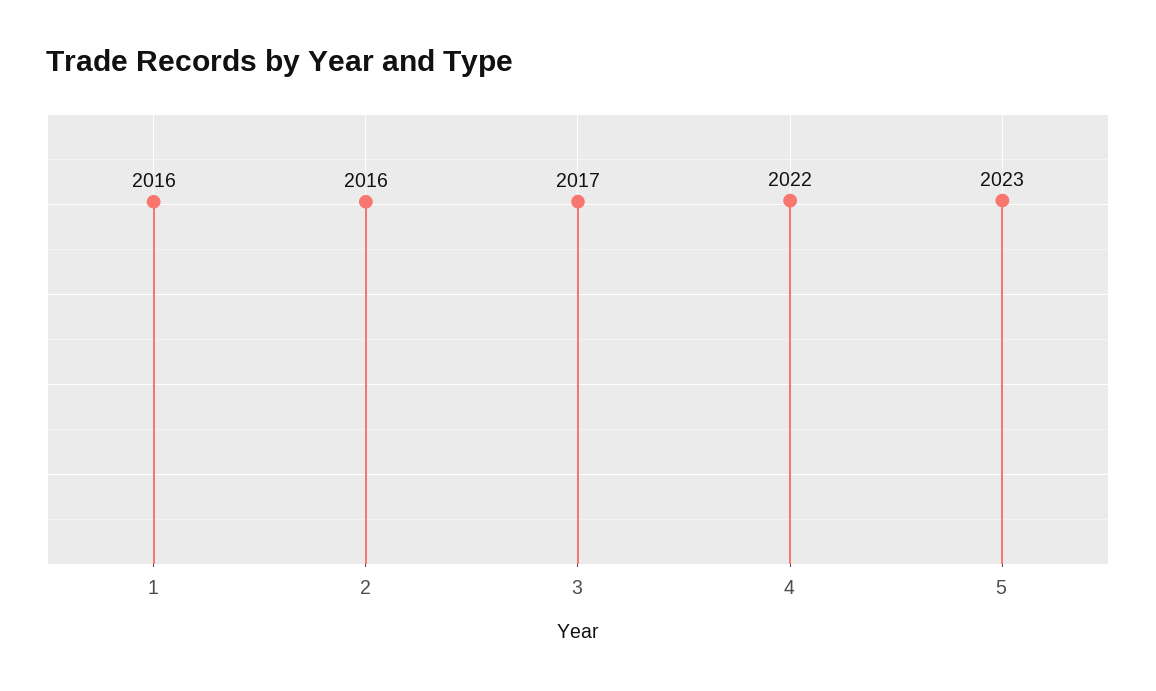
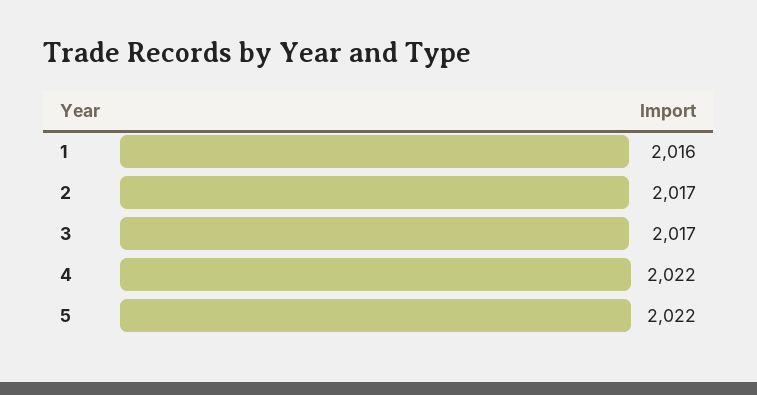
  {
    "1": 2016,
-   "2": 2016,
+   "2": 2017,
    "3": 2017,
    "4": 2022,
-   "5": 2023
+   "5": 2022
  }

